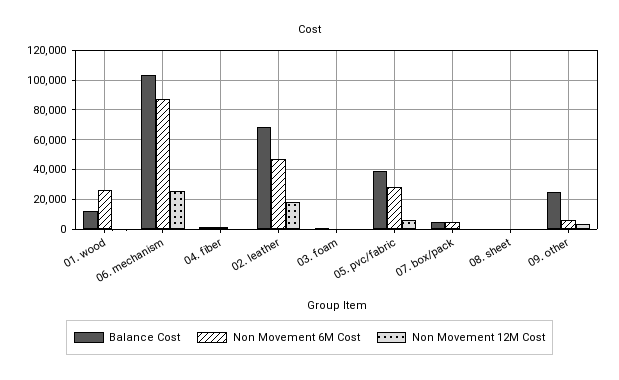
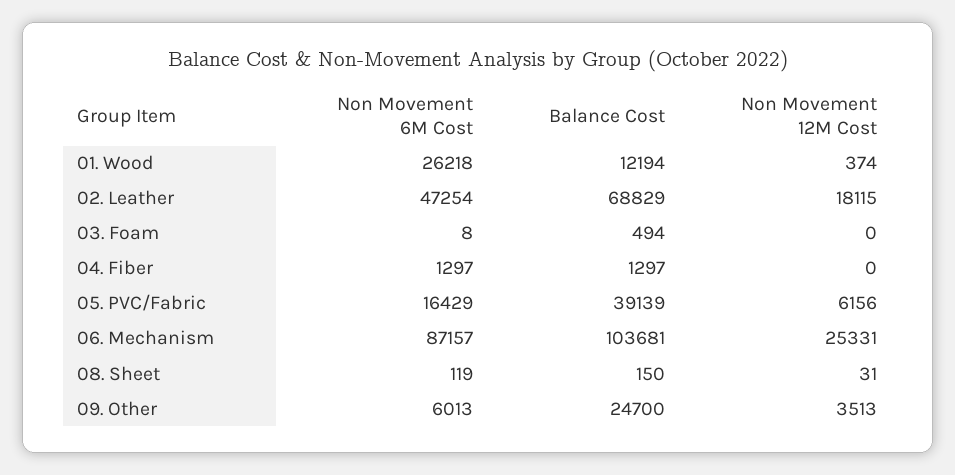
  {
    "Balance Cost": {
      "01. wood": 12194,
      "06. mechanism": 103681,
      "04. fiber": 1297,
      "02. leather": 68829,
      "03. foam": 494,
      "05. pvc/fabric": 39139,
-     "07. box/pack": 5000,
      "08. sheet": 150,
      "09. other": 24700
    },
    "Non Movement 6M Cost": {
      "01. wood": 26218,
      "06. mechanism": 87157,
      "04. fiber": 1297,
      "02. leather": 47254,
      "03. foam": 8,
-     "05. pvc/fabric": 30000,
+     "05. pvc/fabric": 16429,
-     "07. box/pack": 5000,
      "08. sheet": 119,
      "09. other": 6013
    },
    "Non Movement 12M Cost": {
      "01. wood": 374,
      "06. mechanism": 25331,
      "04. fiber": 0,
      "02. leather": 18115,
      "03. foam": 0,
      "05. pvc/fabric": 6156,
-     "07. box/pack": 0,
      "08. sheet": 31,
      "09. other": 3513
    }
  }

